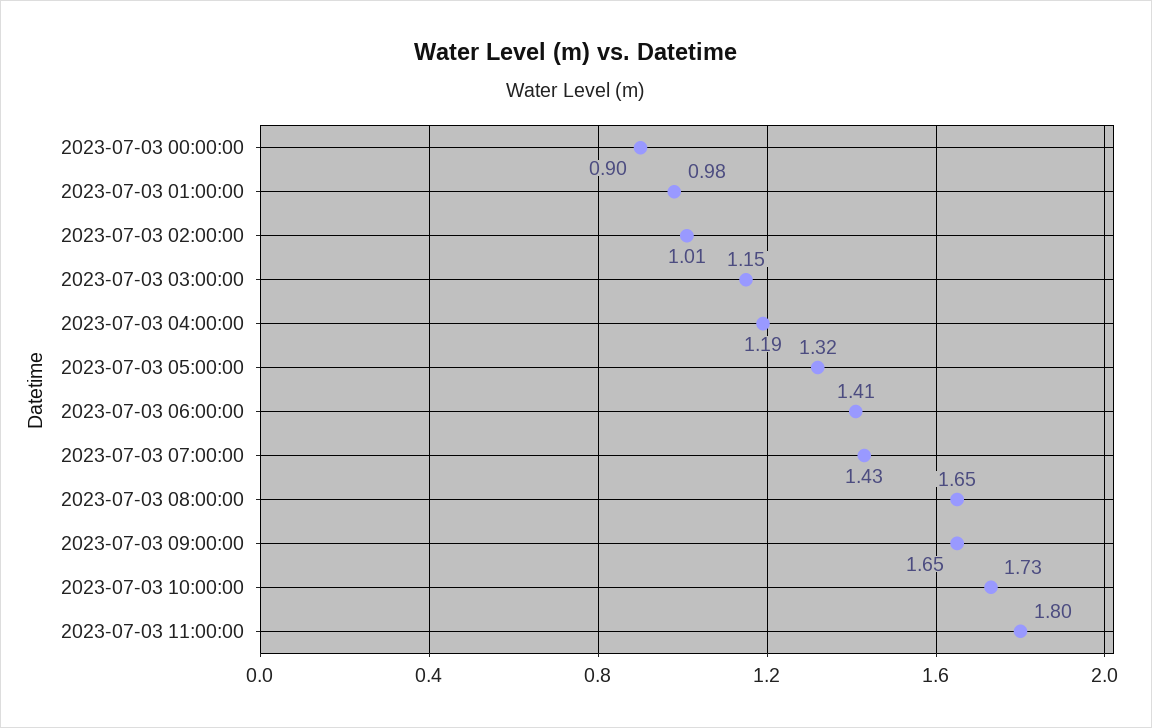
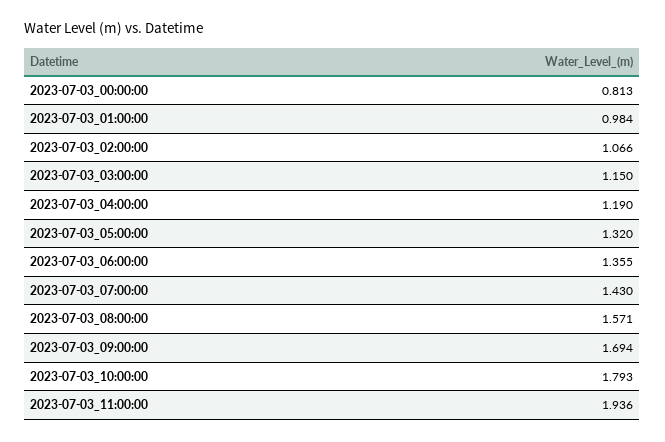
  {
-   "2023-07-03 00:00:00": 0.9,
+   "2023-07-03 00:00:00": 0.813,
    "2023-07-03 01:00:00": 0.984,
-   "2023-07-03 02:00:00": 1.01,
+   "2023-07-03 02:00:00": 1.066,
    "2023-07-03 03:00:00": 1.15,
    "2023-07-03 04:00:00": 1.19,
    "2023-07-03 05:00:00": 1.32,
-   "2023-07-03 06:00:00": 1.41,
+   "2023-07-03 06:00:00": 1.355,
    "2023-07-03 07:00:00": 1.43,
-   "2023-07-03 08:00:00": 1.65,
+   "2023-07-03 08:00:00": 1.571,
-   "2023-07-03 09:00:00": 1.65,
+   "2023-07-03 09:00:00": 1.694,
-   "2023-07-03 10:00:00": 1.73,
+   "2023-07-03 10:00:00": 1.793,
-   "2023-07-03 11:00:00": 1.8
+   "2023-07-03 11:00:00": 1.936
  }

